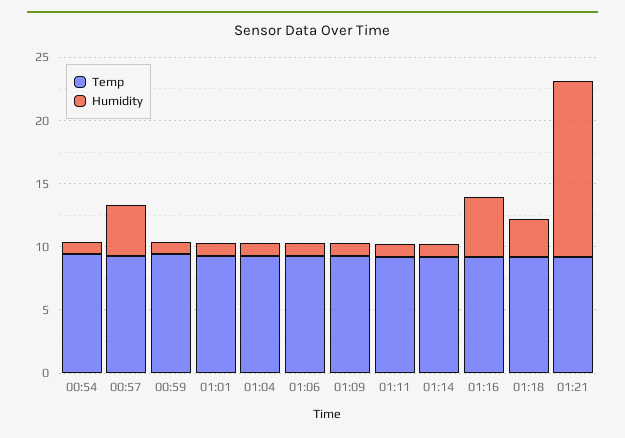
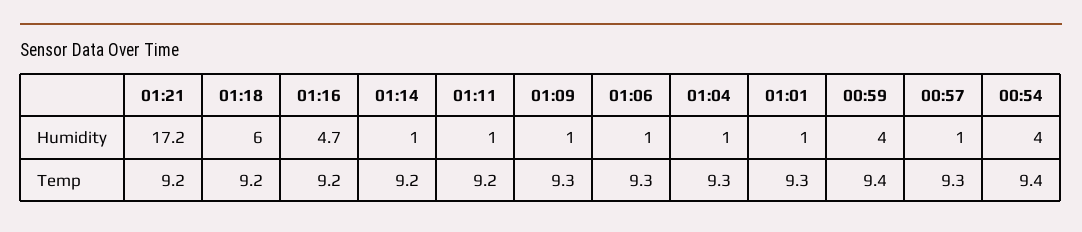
  {
    "Temp": {
      "00:54": 9.4,
      "00:57": 9.3,
      "00:59": 9.4,
      "01:01": 9.3,
      "01:04": 9.3,
      "01:06": 9.3,
      "01:09": 9.3,
      "01:11": 9.2,
      "01:14": 9.2,
      "01:16": 9.2,
      "01:18": 9.2,
      "01:21": 9.2
    },
    "Humidity": {
-     "00:54": 1,
+     "00:54": 4,
-     "00:57": 4,
+     "00:57": 1,
-     "00:59": 1,
+     "00:59": 4,
      "01:01": 1,
      "01:04": 1,
      "01:06": 1,
      "01:09": 1,
      "01:11": 1,
      "01:14": 1,
      "01:16": 4.7,
-     "01:18": 3,
+     "01:18": 6,
-     "01:21": 14
+     "01:21": 17.2
    }
  }

